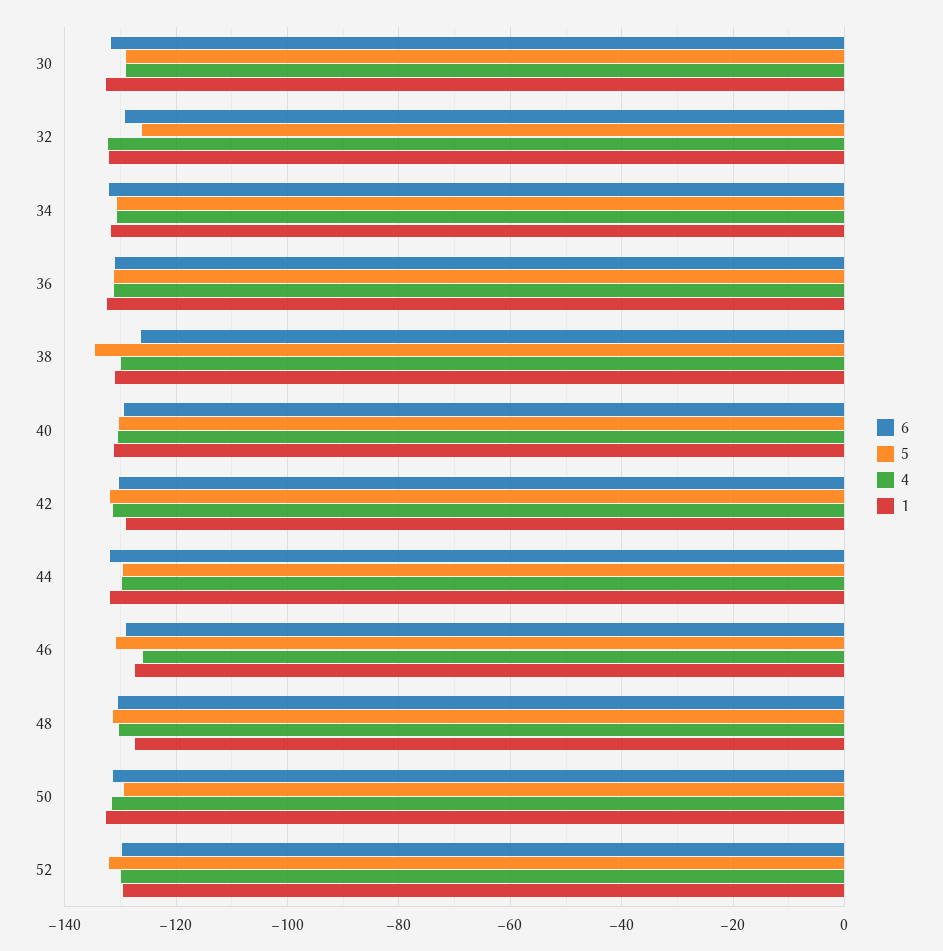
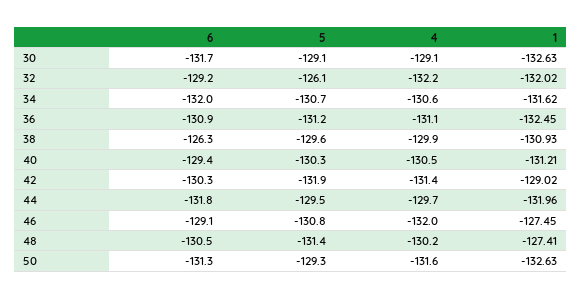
  {
    "6": {
      "30": -131.7,
      "32": -129.2,
      "34": -132,
      "36": -130.9,
      "38": -126.3,
      "40": -129.4,
      "42": -130.3,
      "44": -131.8,
      "46": -129.1,
      "48": -130.5,
-     "50": -131.3,
+     "50": -131.3
-     "52": -130
    },
    "5": {
      "30": -129.1,
      "32": -126.1,
      "34": -130.7,
      "36": -131.2,
-     "38": -134,
+     "38": -129.6,
      "40": -130.3,
      "42": -131.9,
      "44": -129.5,
      "46": -130.8,
      "48": -131.4,
-     "50": -129.3,
+     "50": -129.3
-     "52": -132
    },
    "4": {
      "30": -129.1,
      "32": -132.2,
      "34": -130.6,
      "36": -131.1,
      "38": -129.9,
      "40": -130.5,
      "42": -131.4,
      "44": -129.7,
-     "46": -126,
+     "46": -132,
      "48": -130.2,
-     "50": -131.6,
+     "50": -131.6
-     "52": -130
    },
    "1": {
      "30": -132.63,
      "32": -132.02,
      "34": -131.62,
      "36": -132.45,
      "38": -130.93,
      "40": -131.21,
      "42": -129.02,
      "44": -131.96,
      "46": -127.45,
      "48": -127.41,
-     "50": -132.63,
+     "50": -132.63
-     "52": -130
    }
  }

